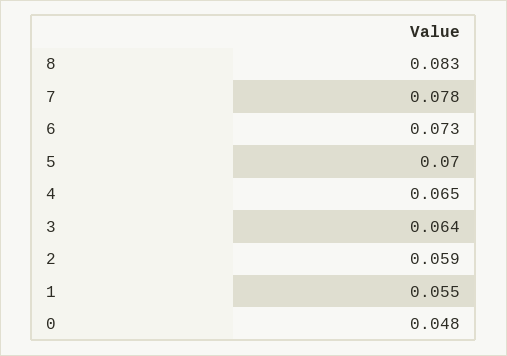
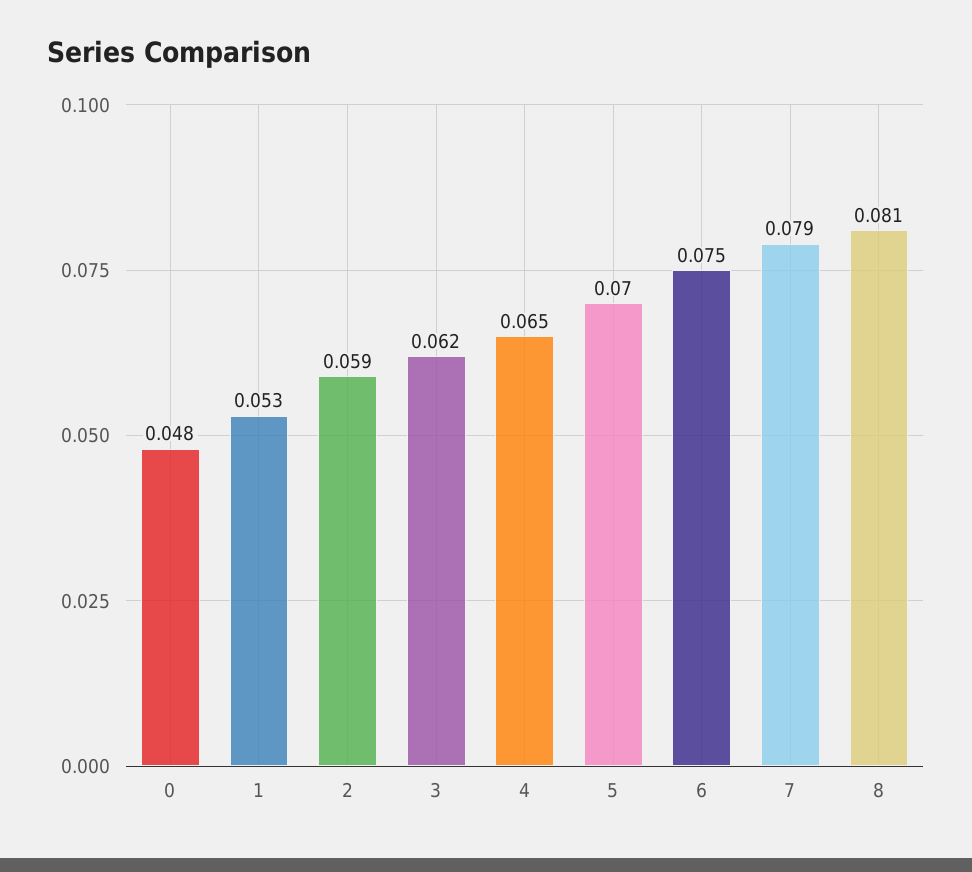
  {
-   "8": 0.083,
+   "8": 0.081,
-   "7": 0.078,
+   "7": 0.079,
-   "6": 0.073,
+   "6": 0.075,
    "5": 0.07,
    "4": 0.065,
-   "3": 0.064,
+   "3": 0.062,
    "2": 0.059,
-   "1": 0.055,
+   "1": 0.053,
    "0": 0.048
  }

